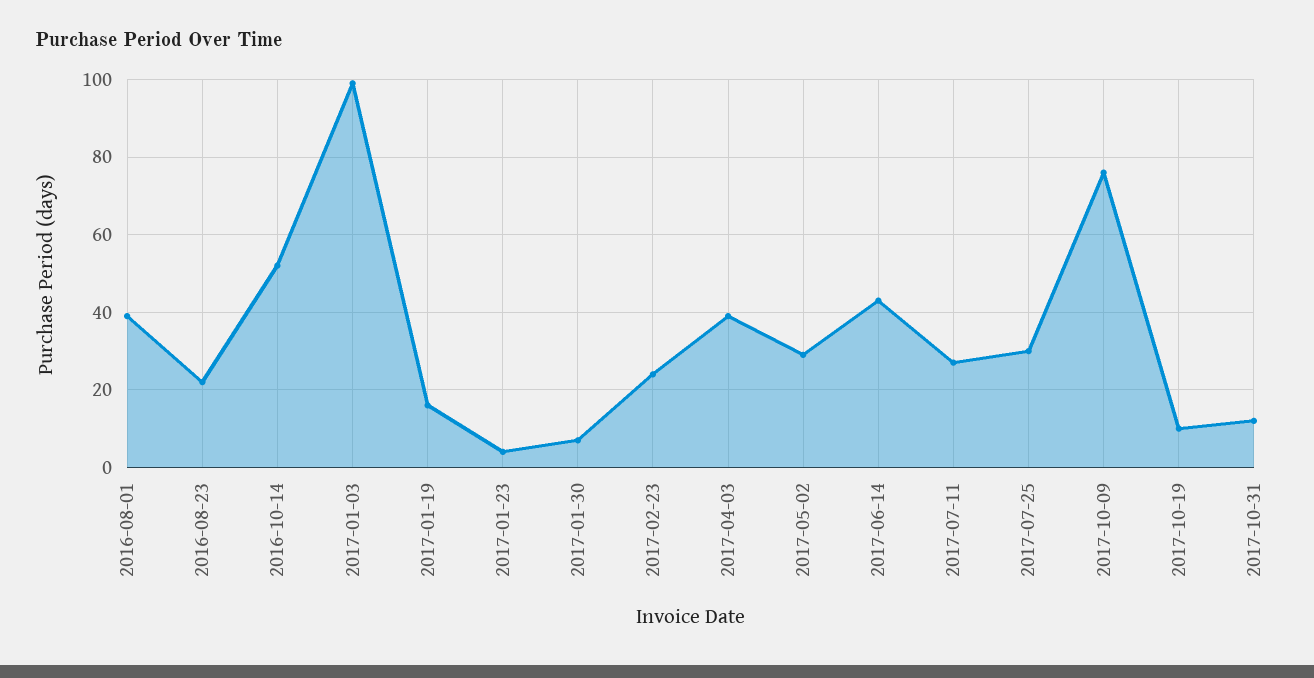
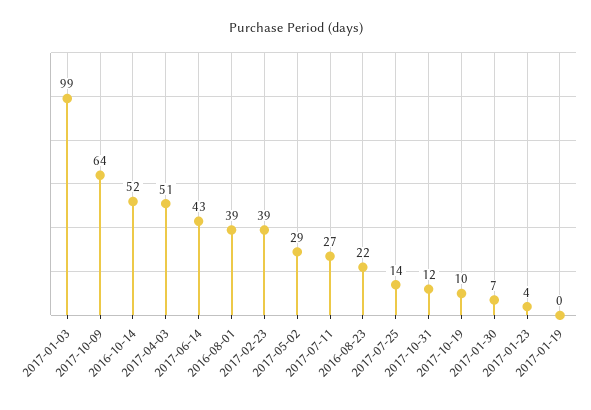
  {
    "2016-08-01": 39,
    "2016-08-23": 22,
    "2016-10-14": 52,
    "2017-01-03": 99,
-   "2017-01-19": 15,
+   "2017-01-19": 0,
    "2017-01-23": 4,
    "2017-01-30": 7,
-   "2017-02-23": 25,
+   "2017-02-23": 39,
-   "2017-04-03": 40,
+   "2017-04-03": 51,
    "2017-05-02": 29,
    "2017-06-14": 43,
    "2017-07-11": 27,
-   "2017-07-25": 30,
+   "2017-07-25": 14,
-   "2017-10-09": 75,
+   "2017-10-09": 64,
    "2017-10-19": 10,
    "2017-10-31": 12
  }

